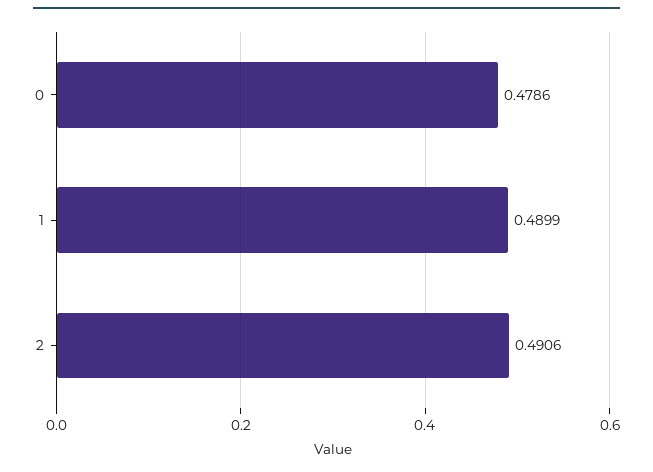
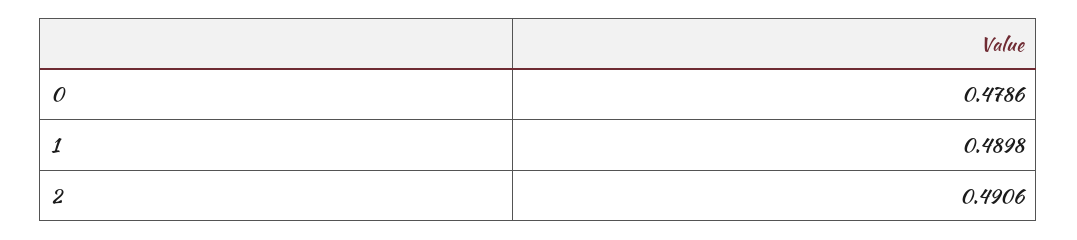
  {
    "0": 0.4786,
-   "1": 0.4899,
+   "1": 0.4898,
    "2": 0.4906
  }

